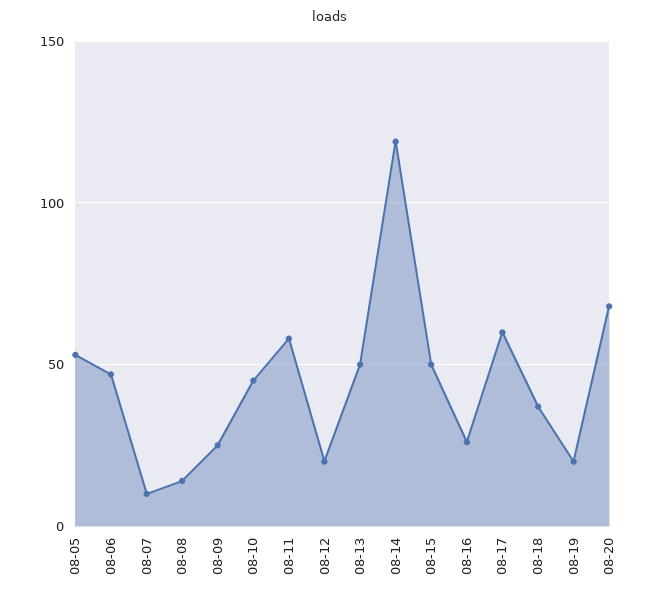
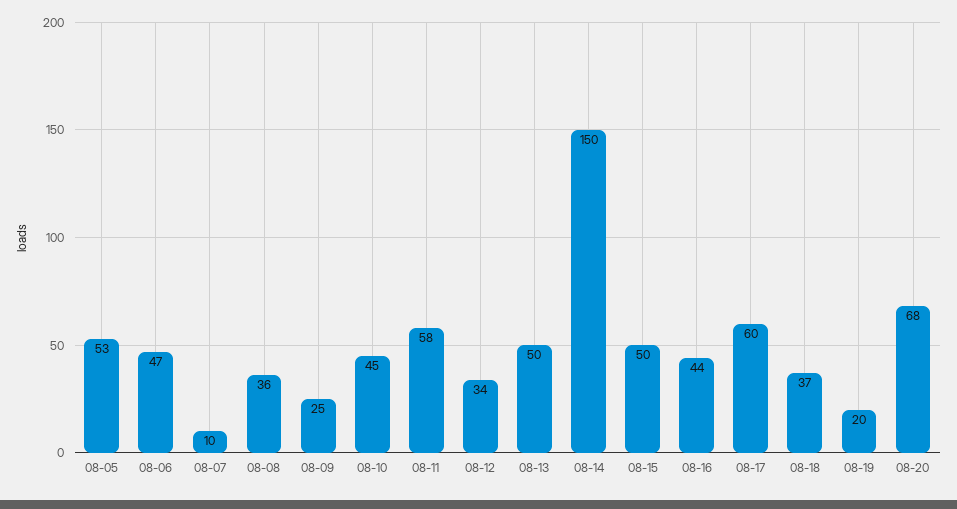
  {
    "08-05": 53,
    "08-06": 47,
    "08-07": 10,
-   "08-08": 15,
+   "08-08": 36,
    "08-09": 25,
    "08-10": 45,
    "08-11": 58,
-   "08-12": 20,
+   "08-12": 34,
    "08-13": 50,
-   "08-14": 120,
+   "08-14": 150,
    "08-15": 50,
-   "08-16": 25,
+   "08-16": 44,
    "08-17": 60,
    "08-18": 37,
    "08-19": 20,
    "08-20": 68
  }

